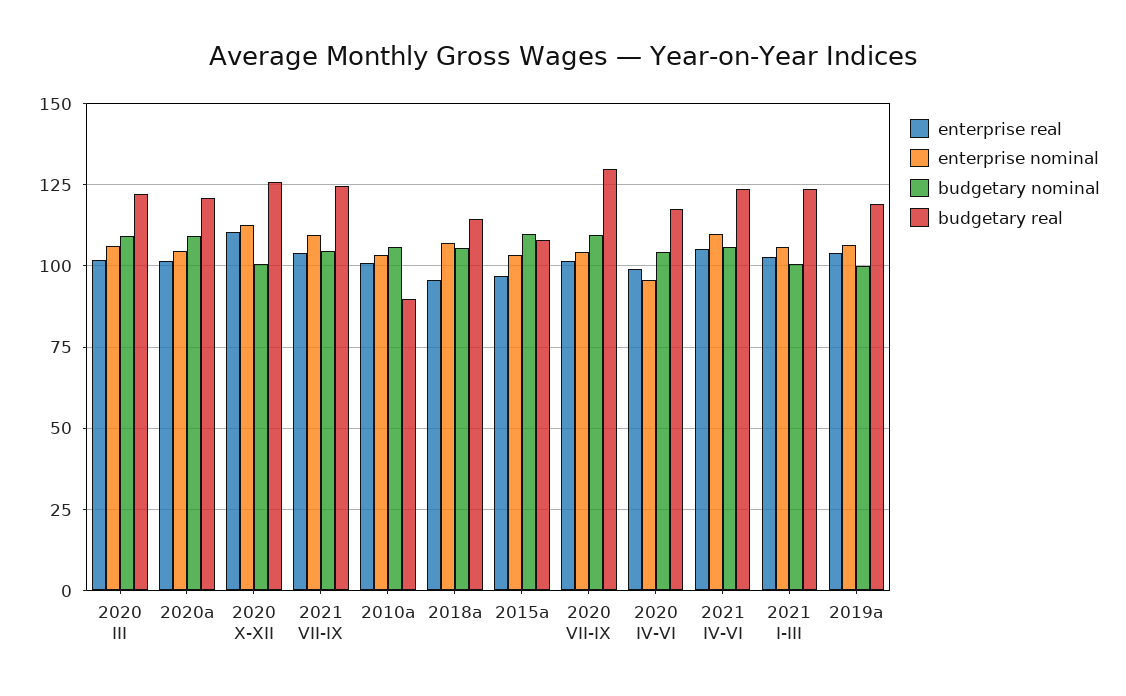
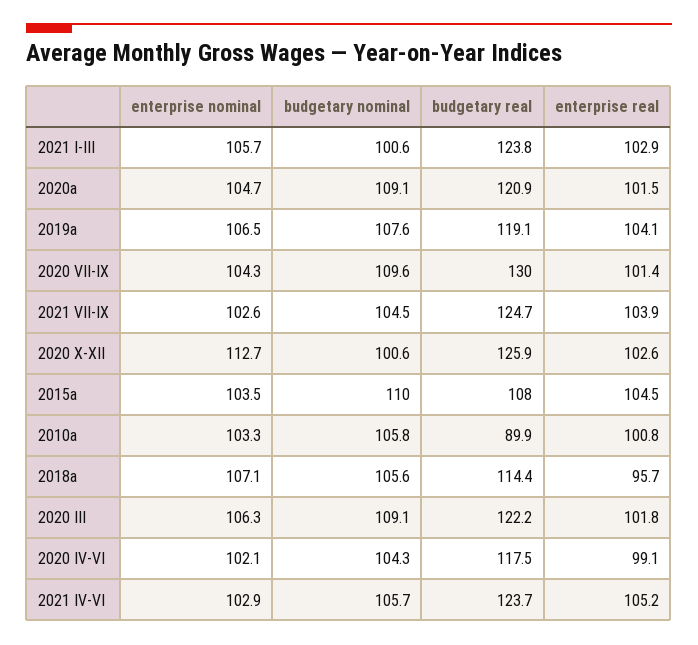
  {
    "enterprise real": {
      "2020 III": 101.8,
      "2020a": 101.5,
-     "2020 X-XII": 110,
+     "2020 X-XII": 102.6,
      "2021 VII-IX": 103.9,
      "2010a": 100.8,
      "2018a": 95.7,
-     "2015a": 97.5,
+     "2015a": 104.5,
      "2020 VII-IX": 101.4,
      "2020 IV-VI": 99.1,
      "2021 IV-VI": 105.2,
      "2021 I-III": 102.9,
      "2019a": 104.1
    },
    "enterprise nominal": {
      "2020 III": 106.3,
      "2020a": 104.7,
      "2020 X-XII": 112.7,
-     "2021 VII-IX": 110,
+     "2021 VII-IX": 102.6,
      "2010a": 103.3,
      "2018a": 107.1,
      "2015a": 103.5,
      "2020 VII-IX": 104.3,
-     "2020 IV-VI": 95,
+     "2020 IV-VI": 102.1,
-     "2021 IV-VI": 110,
+     "2021 IV-VI": 102.9,
      "2021 I-III": 105.7,
      "2019a": 106.5
    },
    "budgetary nominal": {
      "2020 III": 109.1,
      "2020a": 109.1,
      "2020 X-XII": 100.6,
      "2021 VII-IX": 104.5,
      "2010a": 105.8,
      "2018a": 105.6,
      "2015a": 110,
      "2020 VII-IX": 109.6,
      "2020 IV-VI": 104.3,
      "2021 IV-VI": 105.7,
      "2021 I-III": 100.6,
-     "2019a": 100
+     "2019a": 107.6
    },
    "budgetary real": {
      "2020 III": 122.2,
      "2020a": 120.9,
      "2020 X-XII": 125.9,
      "2021 VII-IX": 124.7,
      "2010a": 89.9,
      "2018a": 114.4,
      "2015a": 108,
      "2020 VII-IX": 130,
      "2020 IV-VI": 117.5,
      "2021 IV-VI": 123.7,
      "2021 I-III": 123.8,
      "2019a": 119.1
    }
  }

